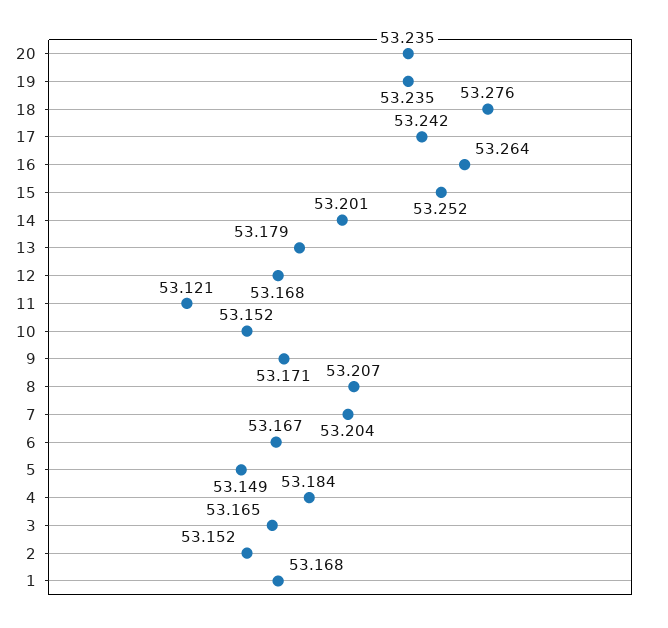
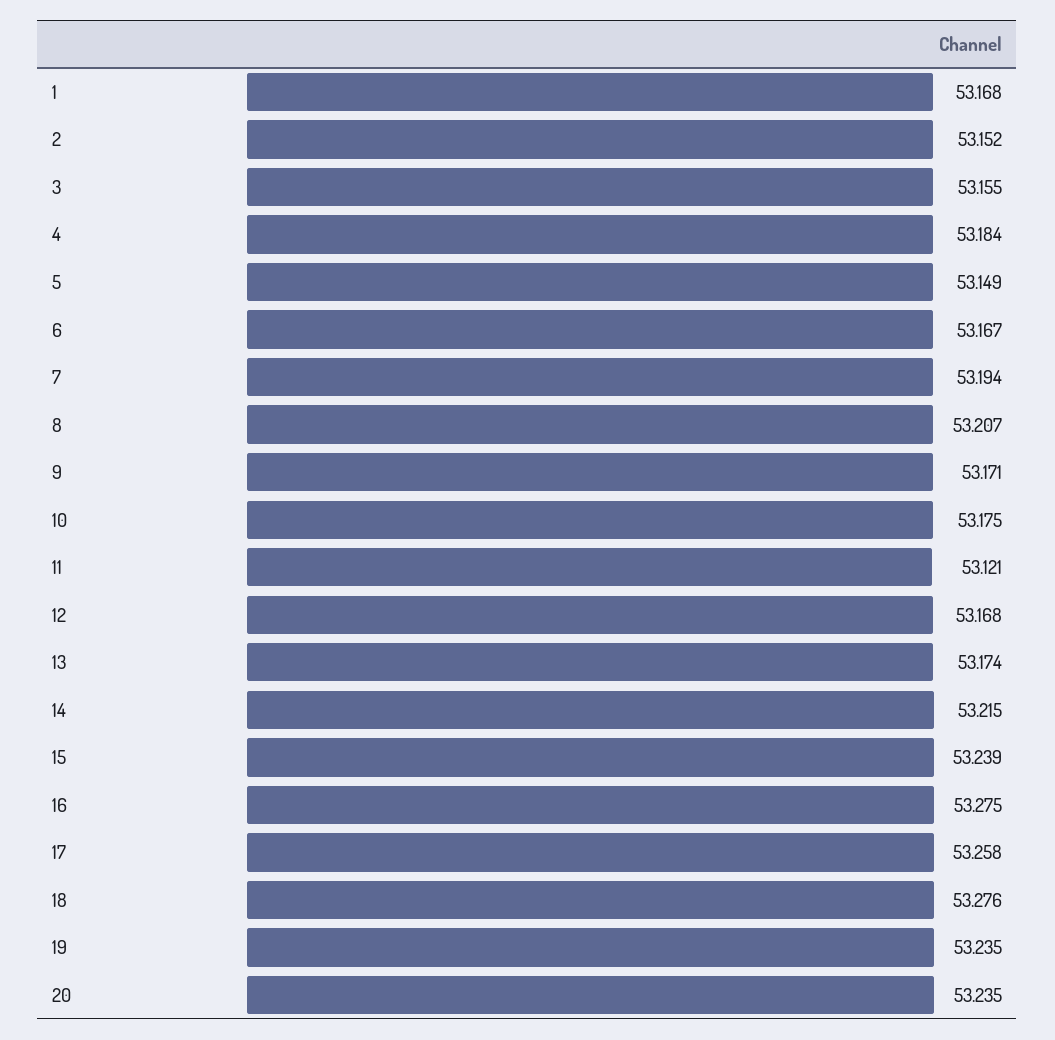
  {
    "20": 53.235,
    "19": 53.235,
    "18": 53.276,
-   "17": 53.242,
+   "17": 53.258,
-   "16": 53.264,
+   "16": 53.275,
-   "15": 53.252,
+   "15": 53.239,
-   "14": 53.201,
+   "14": 53.215,
-   "13": 53.179,
+   "13": 53.174,
    "12": 53.168,
    "11": 53.121,
-   "10": 53.152,
+   "10": 53.175,
    "9": 53.171,
    "8": 53.207,
-   "7": 53.204,
+   "7": 53.194,
    "6": 53.167,
    "5": 53.149,
    "4": 53.184,
-   "3": 53.165,
+   "3": 53.155,
    "2": 53.152,
    "1": 53.168
  }

